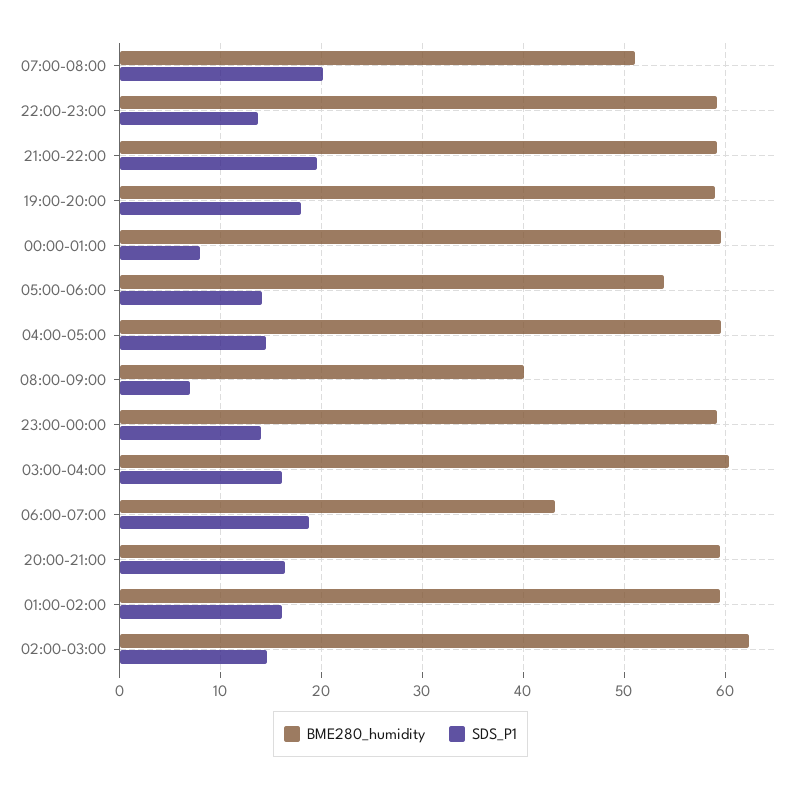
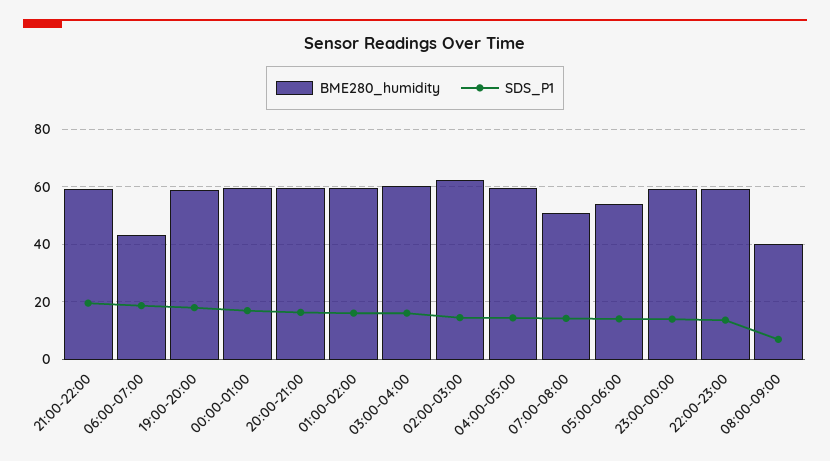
  {
    "BME280_humidity": {
      "07:00-08:00": 51,
      "22:00-23:00": 59,
      "21:00-22:00": 59,
      "19:00-20:00": 59,
      "00:00-01:00": 60,
      "05:00-06:00": 54,
      "04:00-05:00": 60,
      "08:00-09:00": 40,
      "23:00-00:00": 59,
      "03:00-04:00": 60,
      "06:00-07:00": 43,
      "20:00-21:00": 59,
      "01:00-02:00": 59,
      "02:00-03:00": 62
    },
    "SDS_P1": {
-     "07:00-08:00": 20,
+     "07:00-08:00": 15,
      "22:00-23:00": 14,
      "21:00-22:00": 20,
      "19:00-20:00": 18,
-     "00:00-01:00": 8,
+     "00:00-01:00": 17.5,
      "05:00-06:00": 14,
      "04:00-05:00": 15,
      "08:00-09:00": 7,
      "23:00-00:00": 14,
      "03:00-04:00": 16,
      "06:00-07:00": 19,
      "20:00-21:00": 16,
      "01:00-02:00": 16,
      "02:00-03:00": 15
    }
  }

